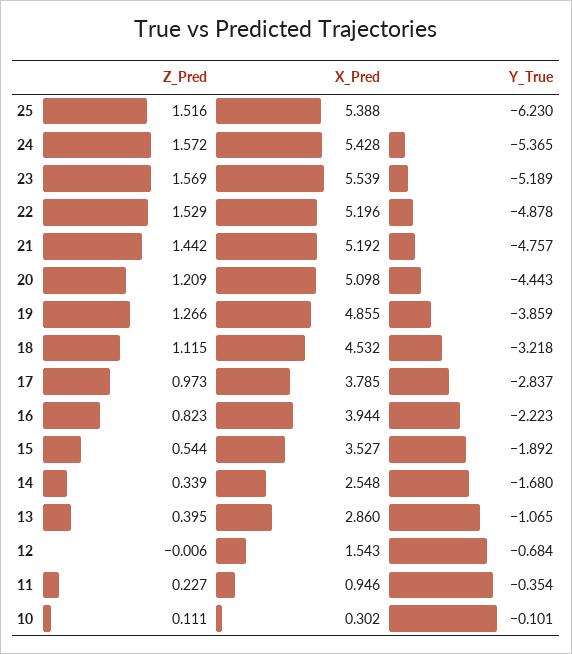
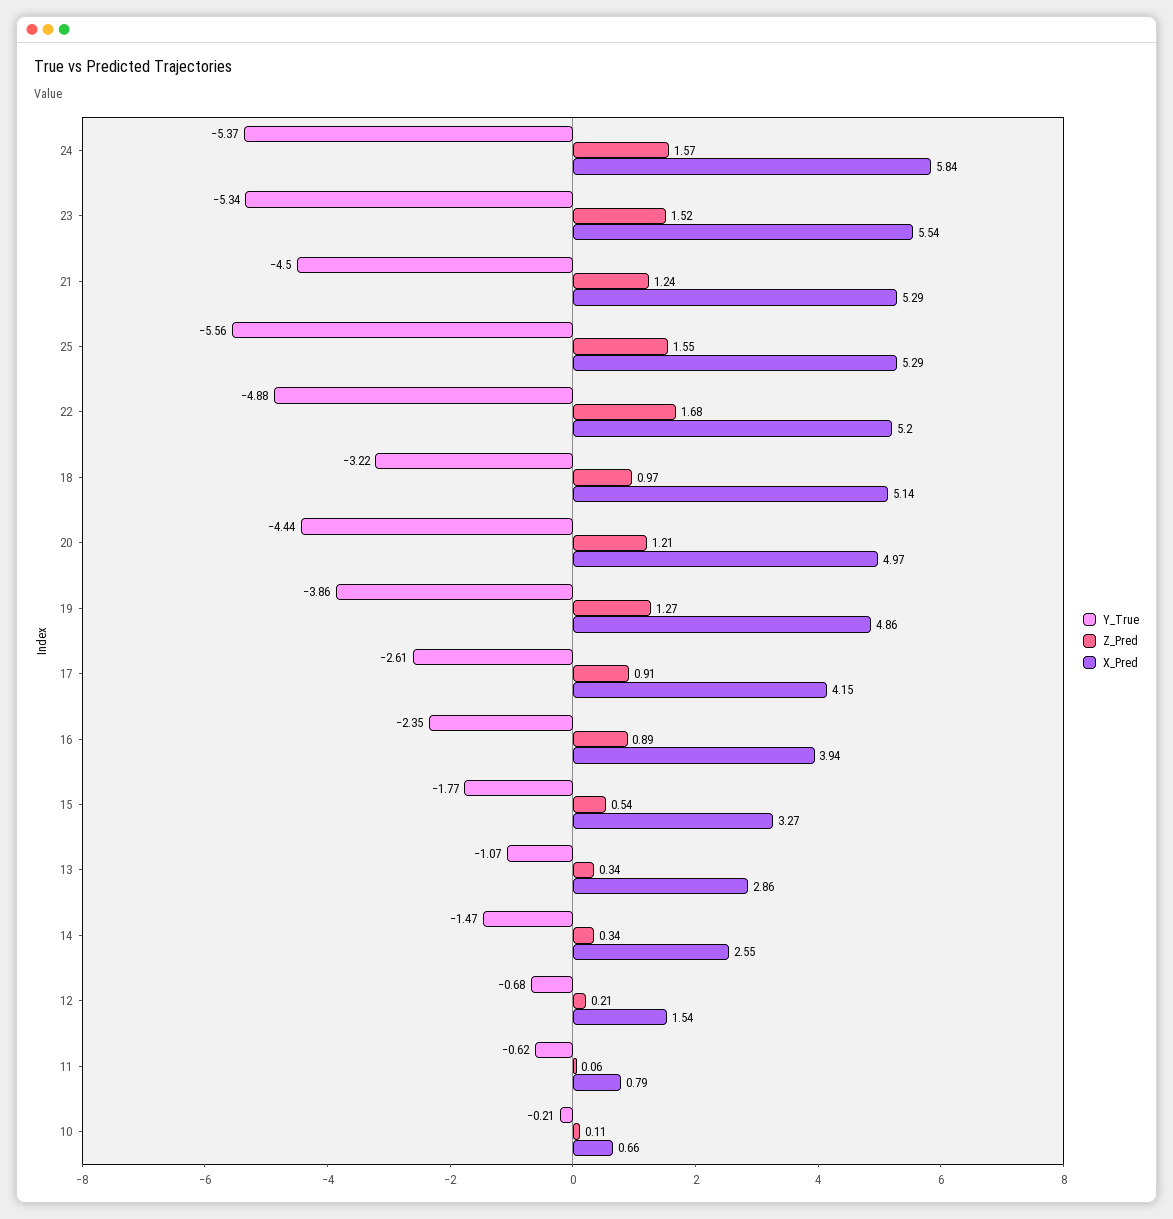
  {
    "Z_Pred": {
-     "25": 1.516,
+     "25": 1.55,
      "24": 1.572,
-     "23": 1.569,
+     "23": 1.52,
-     "22": 1.529,
+     "22": 1.68,
-     "21": 1.442,
+     "21": 1.24,
      "20": 1.209,
      "19": 1.266,
-     "18": 1.115,
+     "18": 0.97,
-     "17": 0.973,
+     "17": 0.91,
-     "16": 0.823,
+     "16": 0.89,
      "15": 0.544,
      "14": 0.339,
-     "13": 0.395,
+     "13": 0.34,
-     "12": -0.006,
+     "12": 0.21,
-     "11": 0.227,
+     "11": 0.06,
      "10": 0.111
    },
    "X_Pred": {
-     "25": 5.388,
+     "25": 5.29,
-     "24": 5.428,
+     "24": 5.84,
      "23": 5.539,
      "22": 5.196,
-     "21": 5.192,
+     "21": 5.29,
-     "20": 5.098,
+     "20": 4.97,
      "19": 4.855,
-     "18": 4.532,
+     "18": 5.14,
-     "17": 3.785,
+     "17": 4.15,
      "16": 3.944,
-     "15": 3.527,
+     "15": 3.27,
      "14": 2.548,
      "13": 2.86,
      "12": 1.543,
-     "11": 0.946,
+     "11": 0.79,
-     "10": 0.302
+     "10": 0.66
    },
    "Y_True": {
-     "25": -6.23,
+     "25": -5.56,
      "24": -5.365,
-     "23": -5.189,
+     "23": -5.34,
      "22": -4.878,
-     "21": -4.757,
+     "21": -4.5,
      "20": -4.443,
      "19": -3.859,
      "18": -3.218,
-     "17": -2.837,
+     "17": -2.61,
-     "16": -2.223,
+     "16": -2.35,
-     "15": -1.892,
+     "15": -1.77,
-     "14": -1.68,
+     "14": -1.47,
      "13": -1.065,
      "12": -0.684,
-     "11": -0.354,
+     "11": -0.62,
-     "10": -0.101
+     "10": -0.21
    }
  }

